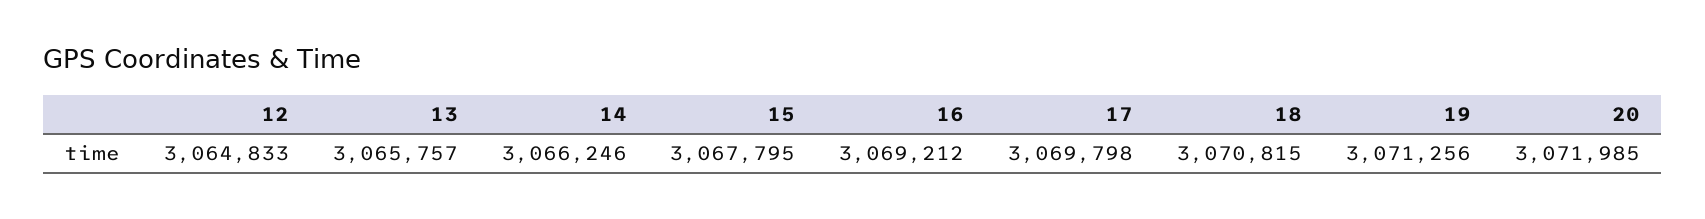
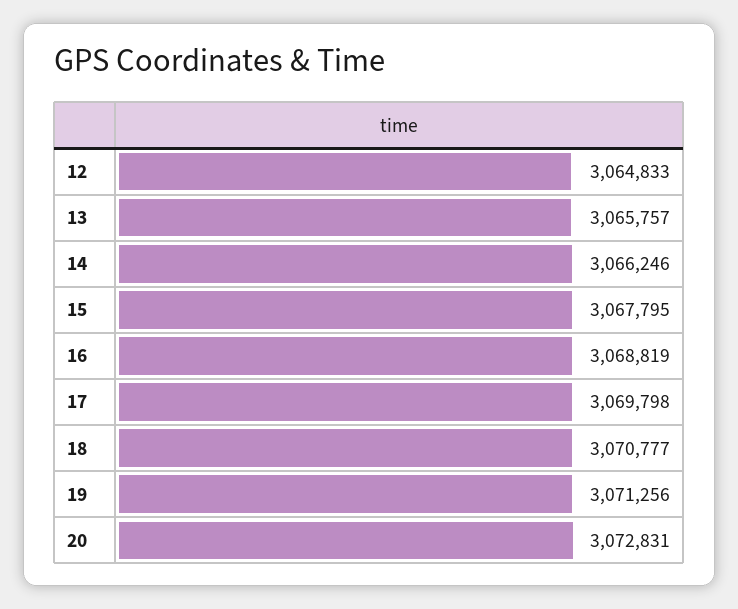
  {
    "12": 3064833,
    "13": 3065757,
    "14": 3066246,
    "15": 3067795,
-   "16": 3069212,
+   "16": 3068819,
    "17": 3069798,
-   "18": 3070815,
+   "18": 3070777,
    "19": 3071256,
-   "20": 3071985
+   "20": 3072831
  }

